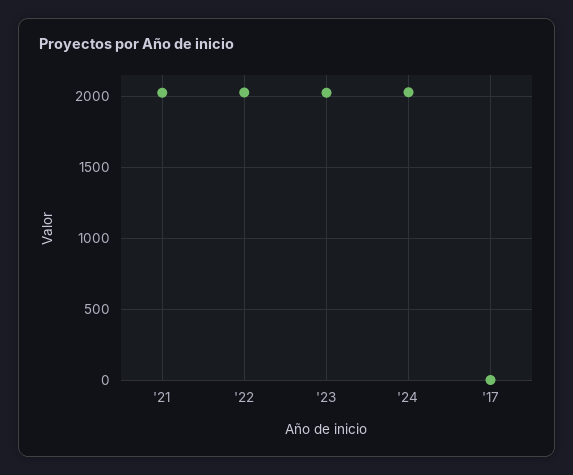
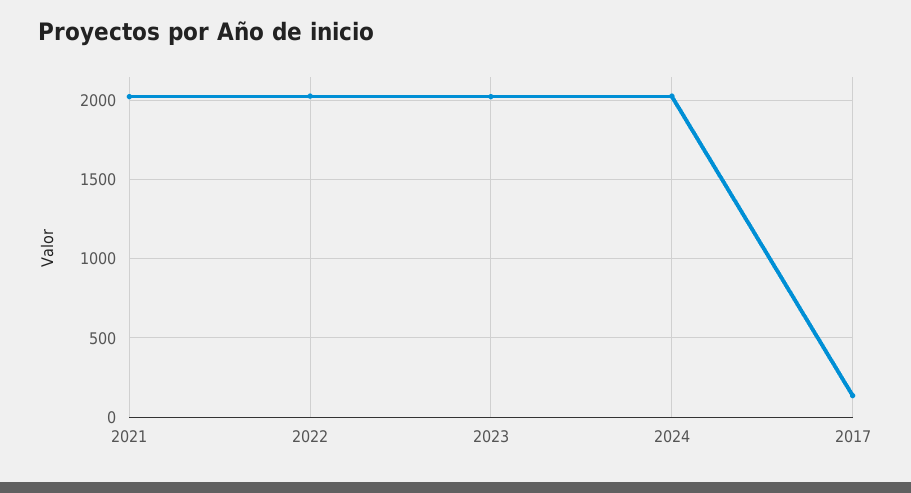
  {
    "'21": 2000,
    "'22": 2050,
    "'23": 2000,
    "'24": 2050,
-   "'17": 0
+   "'17": 150
  }

